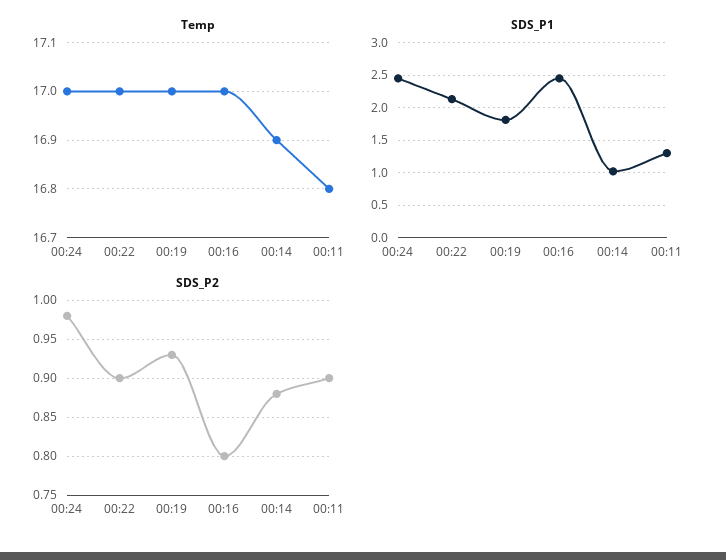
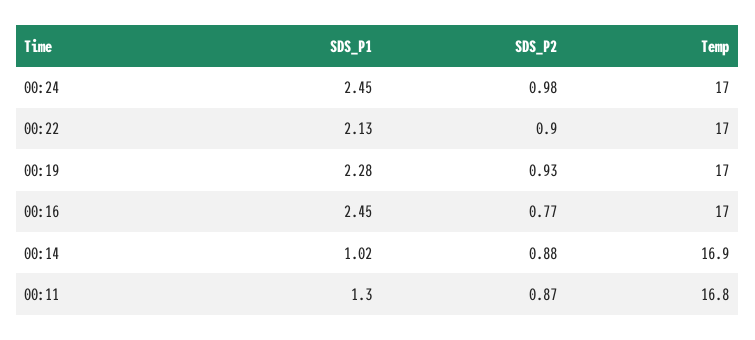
  {
    "Temp": {
      "00:24": 17,
      "00:22": 17,
      "00:19": 17,
      "00:16": 17,
      "00:14": 16.9,
      "00:11": 16.8
    },
    "SDS_P1": {
      "00:24": 2.45,
      "00:22": 2.13,
-     "00:19": 1.8,
+     "00:19": 2.28,
      "00:16": 2.45,
      "00:14": 1.02,
      "00:11": 1.3
    },
    "SDS_P2": {
      "00:24": 0.98,
      "00:22": 0.9,
      "00:19": 0.93,
-     "00:16": 0.8,
+     "00:16": 0.77,
      "00:14": 0.88,
-     "00:11": 0.9
+     "00:11": 0.87
    }
  }

